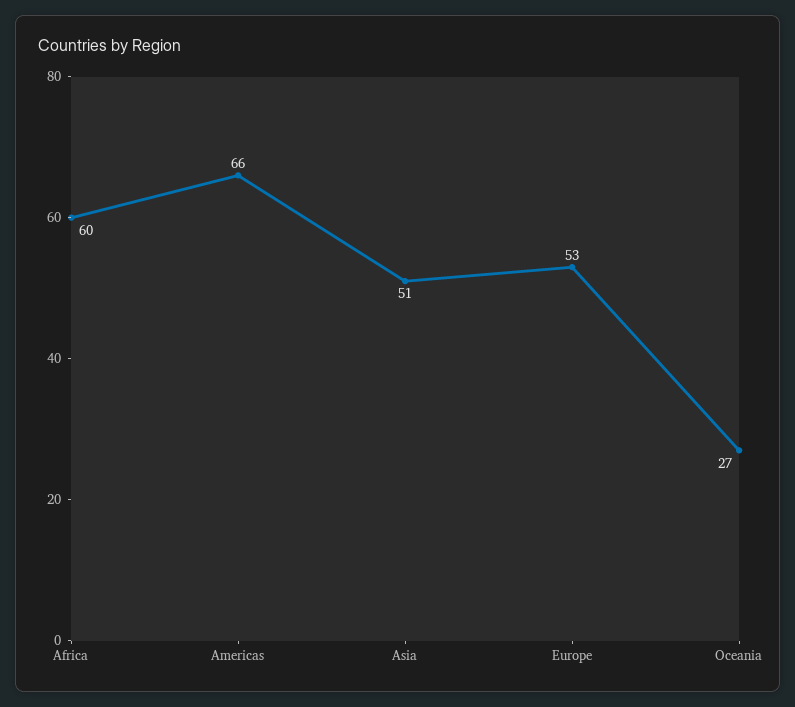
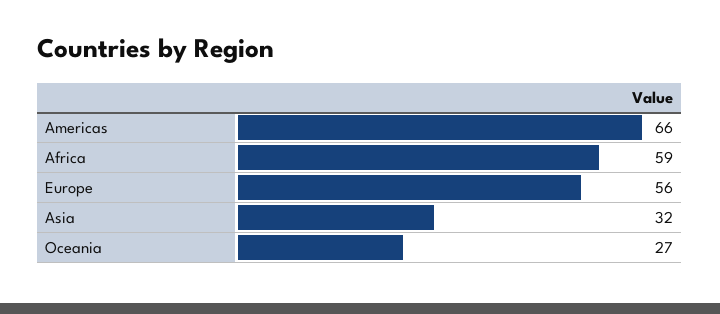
  {
-   "Africa": 60,
+   "Africa": 59,
    "Americas": 66,
-   "Asia": 51,
+   "Asia": 32,
-   "Europe": 53,
+   "Europe": 56,
    "Oceania": 27
  }

